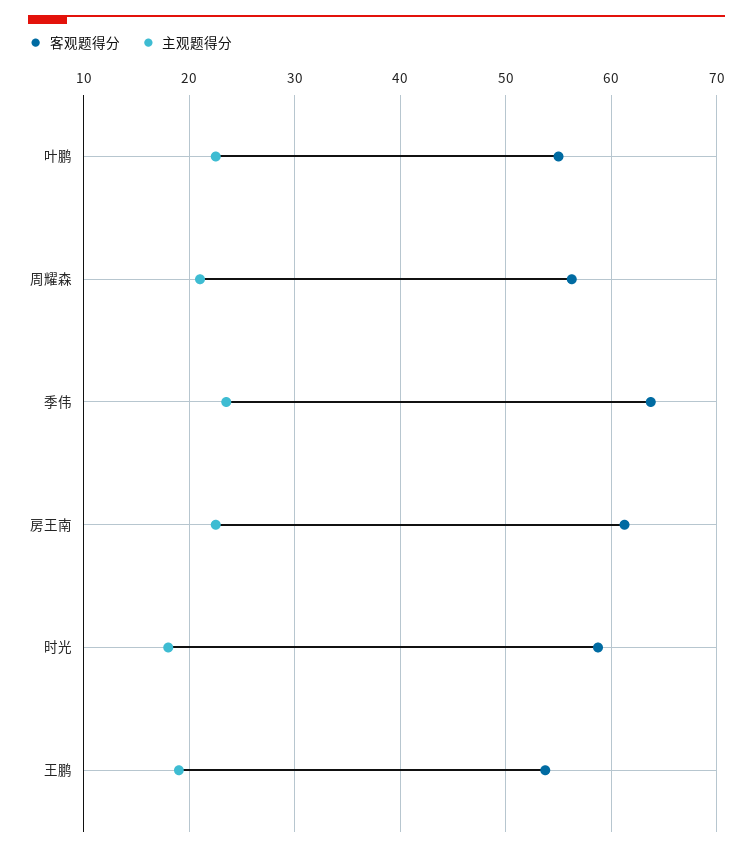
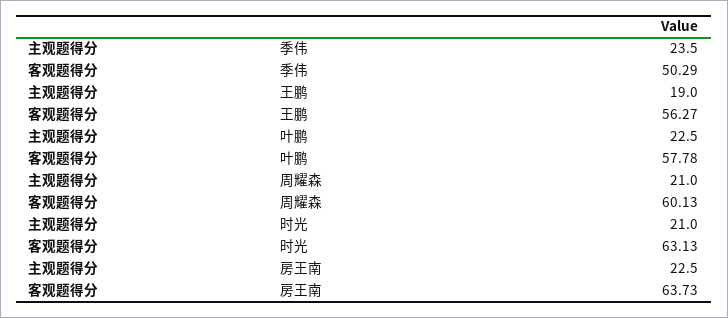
  {
    "客观题得分": {
-     "叶鹏": 55,
+     "叶鹏": 57.78,
-     "周耀森": 56,
+     "周耀森": 60.13,
-     "季伟": 64,
+     "季伟": 50.29,
-     "房王南": 61,
+     "房王南": 63.73,
-     "时光": 59,
+     "时光": 63.13,
-     "王鹏": 54
+     "王鹏": 56.27
    },
    "主观题得分": {
      "叶鹏": 22.5,
      "周耀森": 21,
      "季伟": 23.5,
      "房王南": 22.5,
-     "时光": 18,
+     "时光": 21,
      "王鹏": 19
    }
  }

